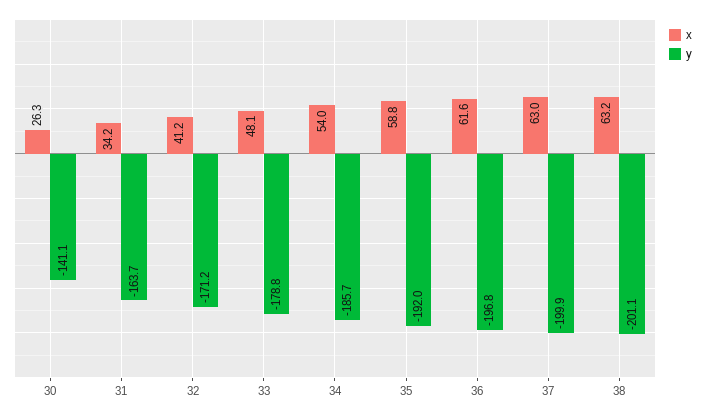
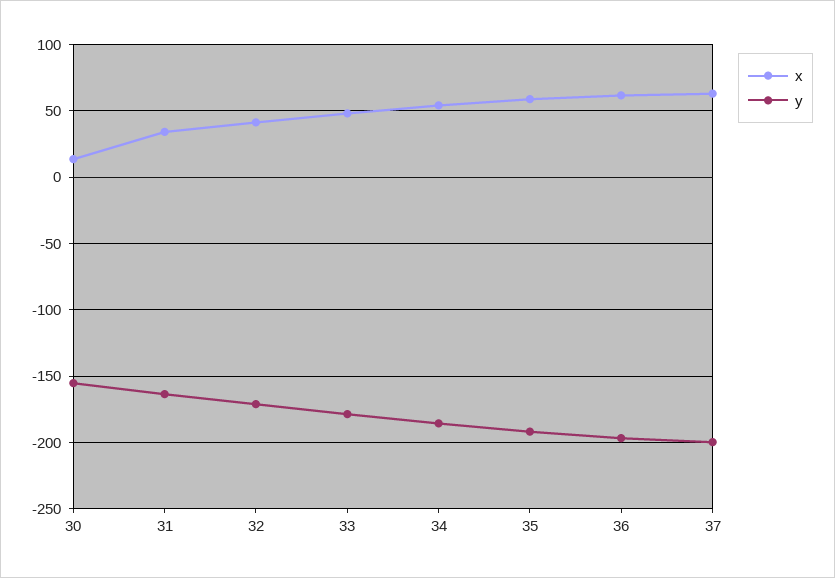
  {
    "x": {
-     "30": 26.3,
+     "30": 15,
      "31": 34.2,
      "32": 41.2,
      "33": 48.1,
      "34": 54,
      "35": 58.8,
      "36": 61.6,
-     "37": 63,
+     "37": 63
-     "38": 63.2
    },
    "y": {
-     "30": -141.1,
+     "30": -155,
      "31": -163.7,
      "32": -171.2,
      "33": -178.8,
      "34": -185.7,
      "35": -192,
      "36": -196.8,
-     "37": -199.9,
+     "37": -199.9
-     "38": -201.1
    }
  }

